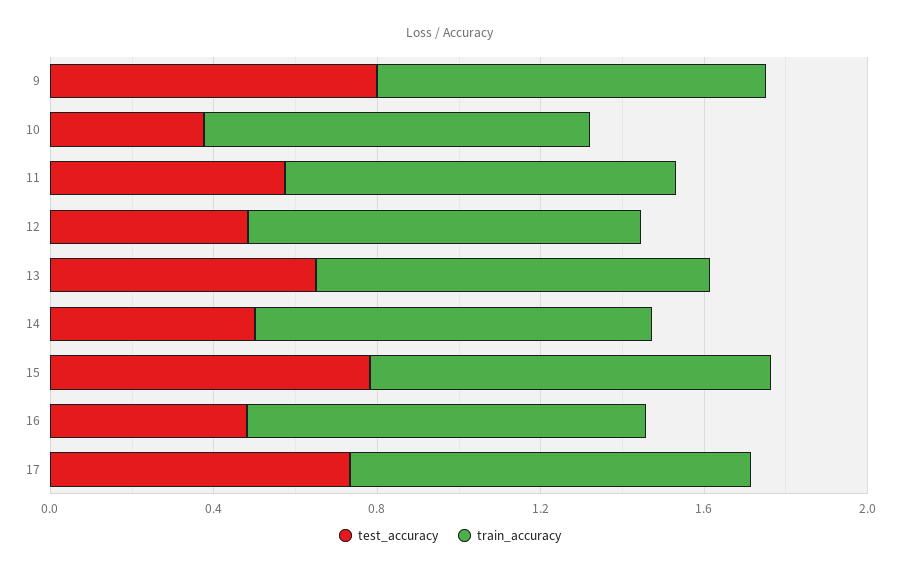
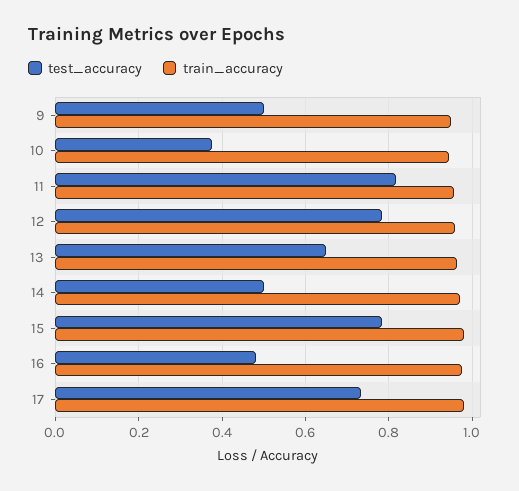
  {
    "test_accuracy": {
-     "9": 0.8,
+     "9": 0.5,
      "10": 0.38,
-     "11": 0.6,
+     "11": 0.82,
-     "12": 0.5,
+     "12": 0.78,
      "13": 0.66,
      "14": 0.5,
      "15": 0.78,
      "16": 0.48,
      "17": 0.74
    },
    "train_accuracy": {
      "9": 0.96,
      "10": 0.94,
      "11": 0.96,
      "12": 0.96,
      "13": 0.96,
      "14": 0.98,
      "15": 0.98,
      "16": 0.98,
      "17": 0.98
    }
  }

